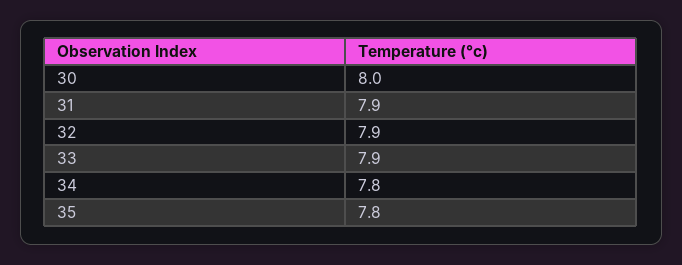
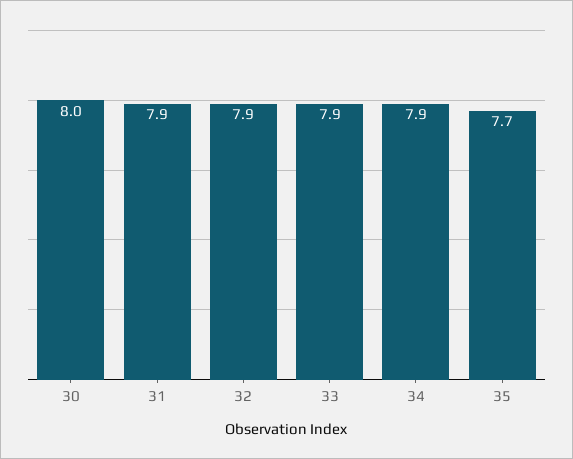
  {
    "30": 8,
    "31": 7.9,
    "32": 7.9,
    "33": 7.9,
-   "34": 7.8,
+   "34": 7.9,
-   "35": 7.8
+   "35": 7.7
  }

